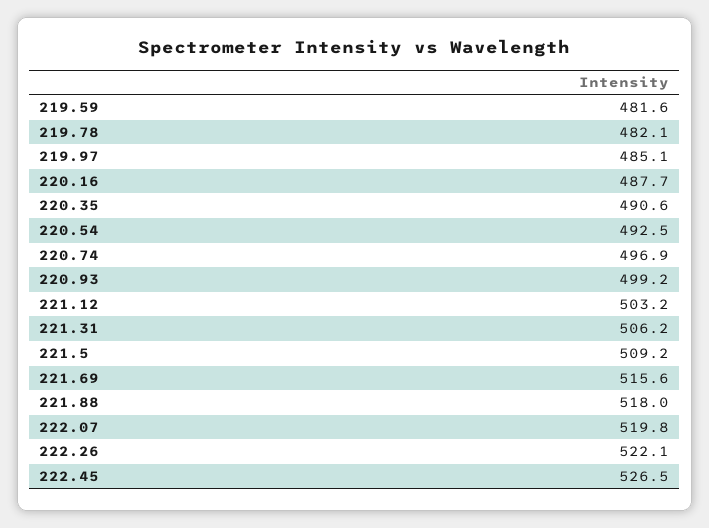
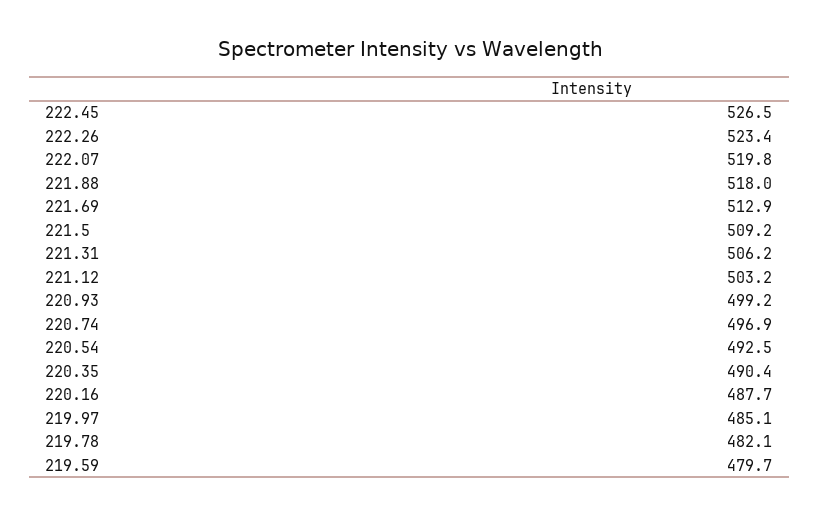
  {
-   "219.59": 481.6,
+   "219.59": 479.7,
    "219.78": 482.1,
    "219.97": 485.1,
    "220.16": 487.7,
-   "220.35": 490.6,
+   "220.35": 490.4,
    "220.54": 492.5,
    "220.74": 496.9,
    "220.93": 499.2,
    "221.12": 503.2,
    "221.31": 506.2,
    "221.5": 509.2,
-   "221.69": 515.6,
+   "221.69": 512.9,
    "221.88": 518,
    "222.07": 519.8,
-   "222.26": 522.1,
+   "222.26": 523.4,
    "222.45": 526.5
  }

